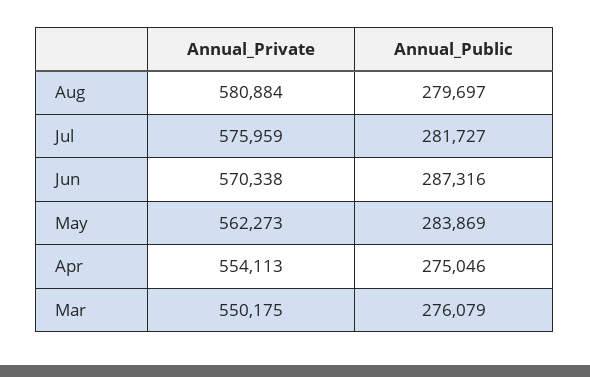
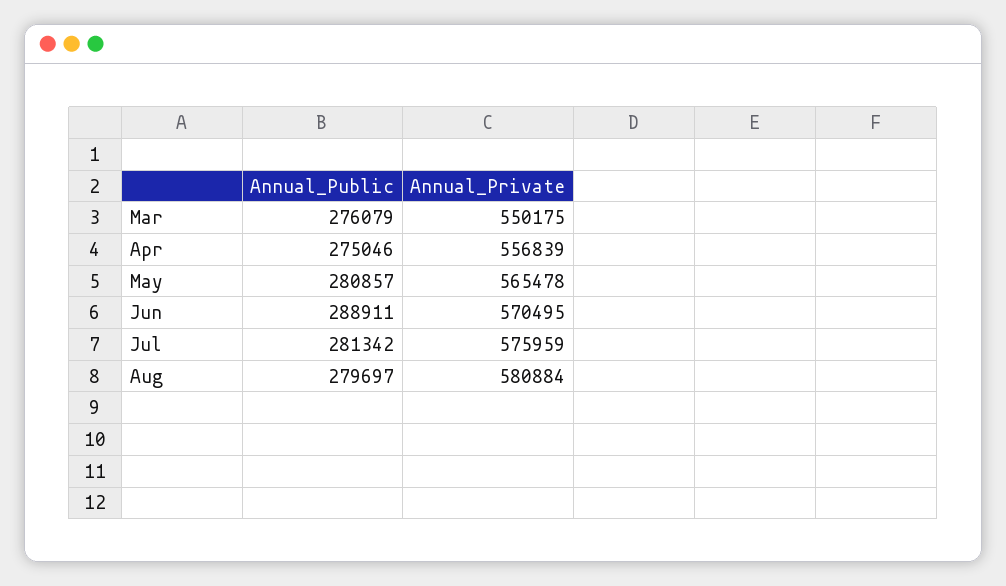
  {
    "Annual_Private": {
      "Aug": 580884,
      "Jul": 575959,
-     "Jun": 570338,
+     "Jun": 570495,
-     "May": 562273,
+     "May": 565478,
-     "Apr": 554113,
+     "Apr": 556839,
      "Mar": 550175
    },
    "Annual_Public": {
      "Aug": 279697,
-     "Jul": 281727,
+     "Jul": 281342,
-     "Jun": 287316,
+     "Jun": 288911,
-     "May": 283869,
+     "May": 280857,
      "Apr": 275046,
      "Mar": 276079
    }
  }

